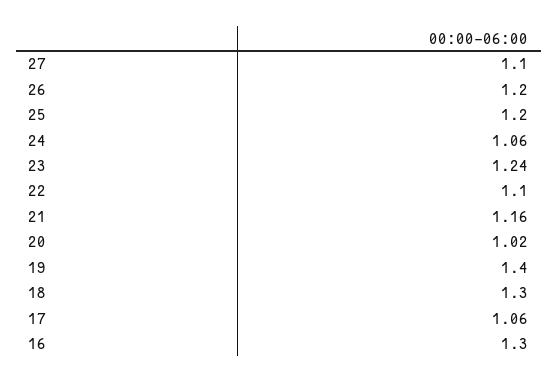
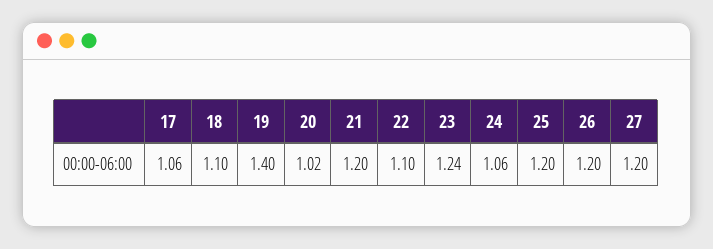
  {
-   "27": 1.1,
+   "27": 1.2,
    "26": 1.2,
    "25": 1.2,
    "24": 1.06,
    "23": 1.24,
    "22": 1.1,
-   "21": 1.16,
+   "21": 1.2,
    "20": 1.02,
    "19": 1.4,
-   "18": 1.3,
+   "18": 1.1,
-   "17": 1.06,
+   "17": 1.06
-   "16": 1.3
  }

